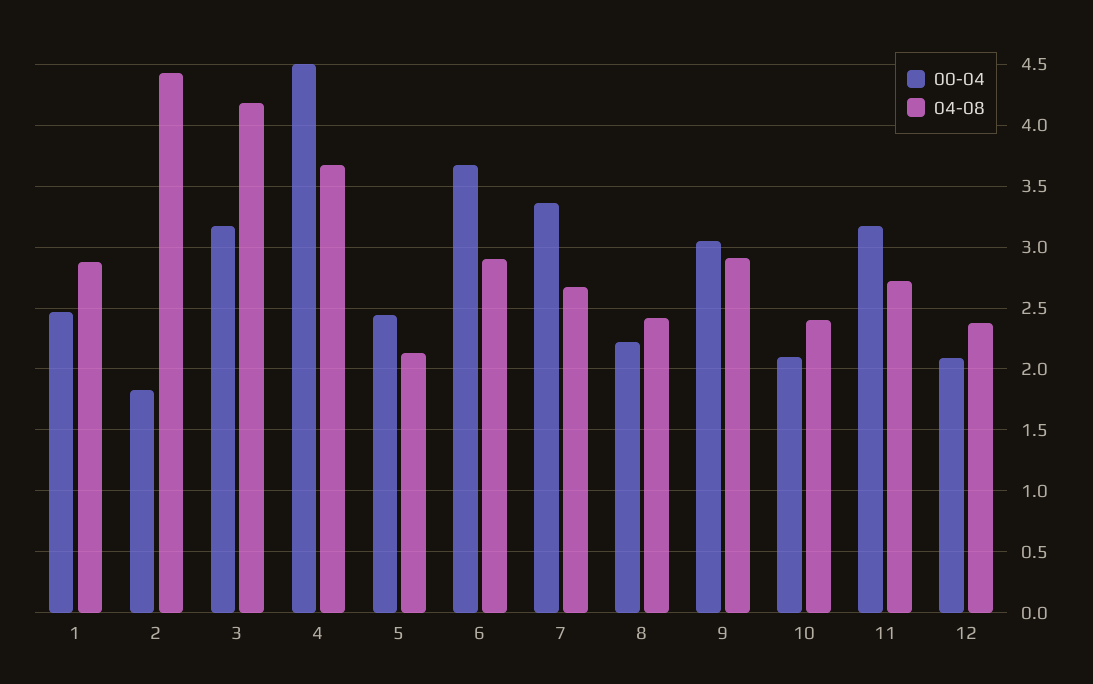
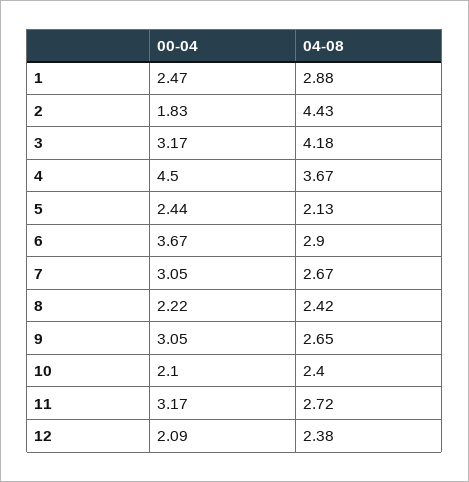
  {
    "00-04": {
      "1": 2.47,
      "2": 1.83,
      "3": 3.17,
      "4": 4.5,
      "5": 2.44,
      "6": 3.67,
-     "7": 3.35,
+     "7": 3.05,
      "8": 2.22,
      "9": 3.05,
      "10": 2.1,
      "11": 3.17,
      "12": 2.09
    },
    "04-08": {
      "1": 2.88,
      "2": 4.43,
      "3": 4.18,
      "4": 3.67,
      "5": 2.13,
      "6": 2.9,
      "7": 2.67,
      "8": 2.42,
-     "9": 2.9,
+     "9": 2.65,
      "10": 2.4,
      "11": 2.72,
      "12": 2.38
    }
  }

